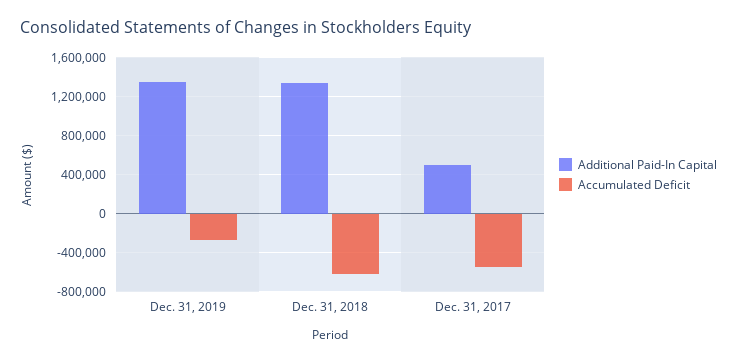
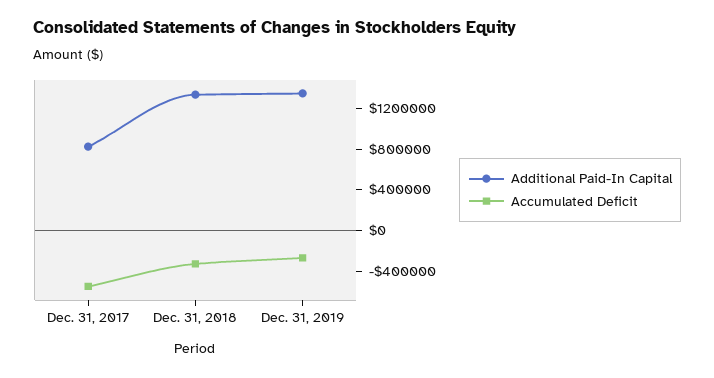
  {
    "Additional Paid-In Capital": {
      "Dec. 31, 2019": 1300000,
      "Dec. 31, 2018": 1300000,
-     "Dec. 31, 2017": 500000
+     "Dec. 31, 2017": 800000
    },
    "Accumulated Deficit": {
      "Dec. 31, 2019": -300000,
-     "Dec. 31, 2018": -600000,
+     "Dec. 31, 2018": -300000,
      "Dec. 31, 2017": -500000
    }
  }

